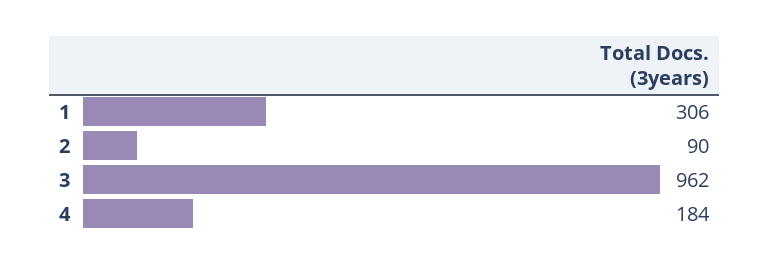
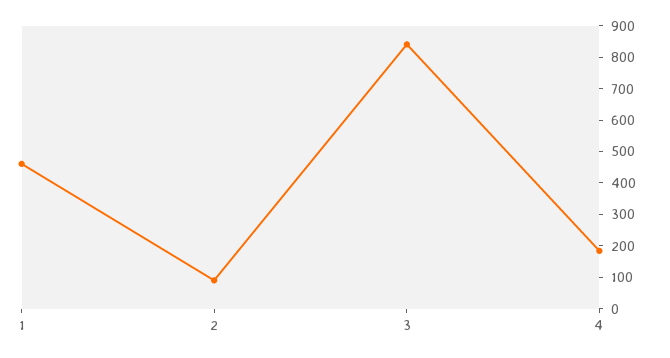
  {
-   "1": 306,
+   "1": 450,
    "2": 90,
-   "3": 962,
+   "3": 850,
    "4": 184
  }

